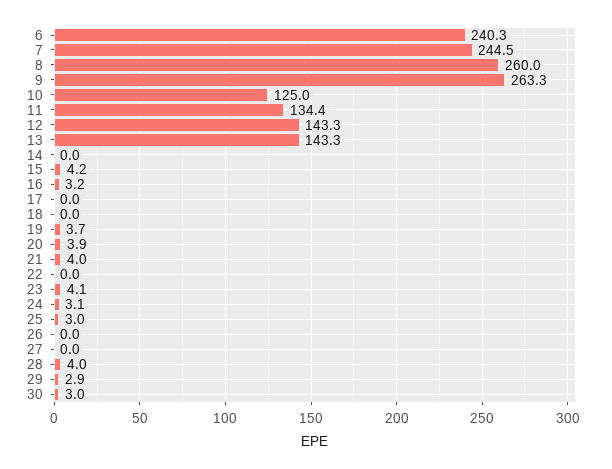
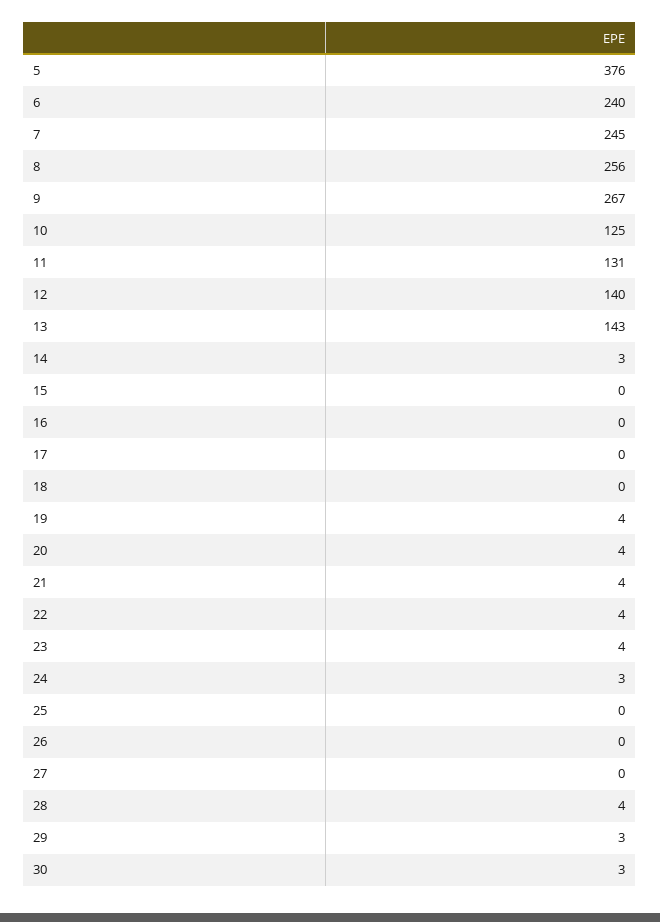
  {
    "6": 240.3,
    "7": 244.5,
-   "8": 260,
+   "8": 256,
-   "9": 263.3,
+   "9": 267,
    "10": 125,
-   "11": 134.4,
+   "11": 131,
-   "12": 143.3,
+   "12": 140,
    "13": 143.3,
-   "14": 0,
+   "14": 3,
-   "15": 4.2,
+   "15": 0,
-   "16": 3.2,
+   "16": 0,
    "17": 0,
    "18": 0,
    "19": 3.7,
    "20": 3.9,
    "21": 4,
-   "22": 0,
+   "22": 4,
    "23": 4.1,
    "24": 3.1,
-   "25": 3,
+   "25": 0,
    "26": 0,
    "27": 0,
    "28": 4,
    "29": 2.9,
-   "30": 3
+   "30": 3,
+   "5": 376
  }

